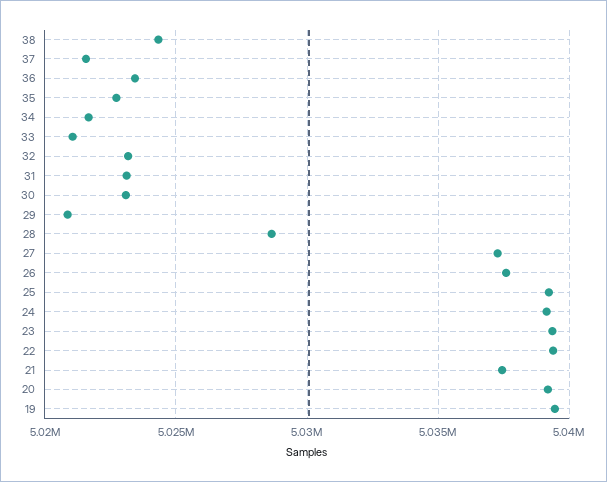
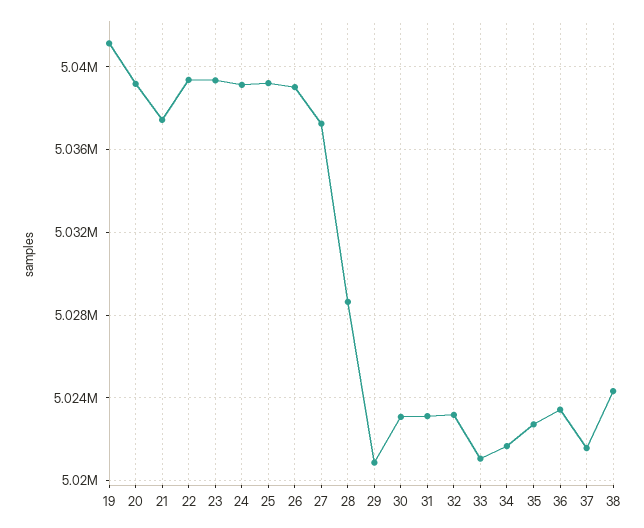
  {
    "38": 5024500,
    "37": 5021500,
    "36": 5023500,
    "35": 5022500,
    "34": 5021500,
    "33": 5021000,
    "32": 5023000,
    "31": 5023000,
    "30": 5023000,
    "29": 5021000,
    "28": 5028500,
    "27": 5037500,
-   "26": 5037500,
+   "26": 5039000,
    "25": 5039000,
    "24": 5039000,
    "23": 5039500,
    "22": 5039500,
    "21": 5037500,
    "20": 5039000,
-   "19": 5039500
+   "19": 5041000
  }

